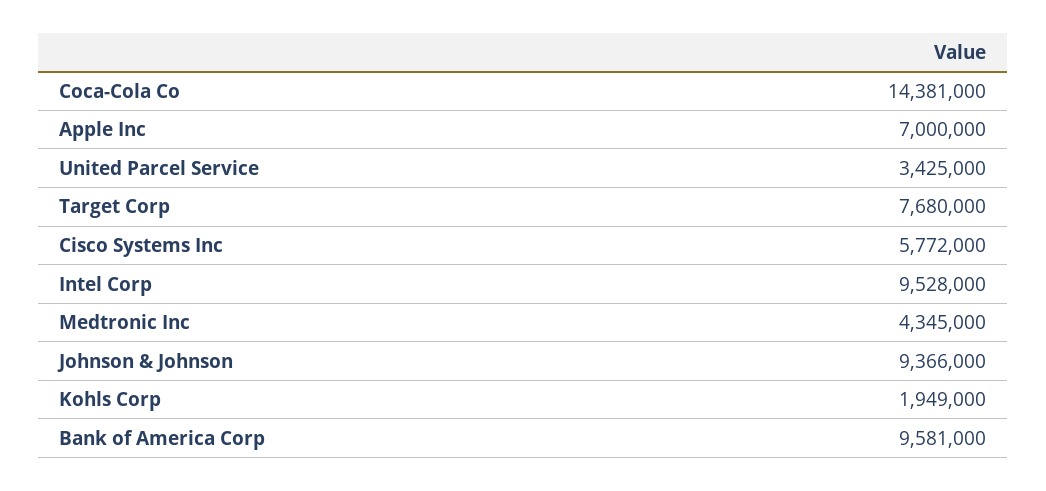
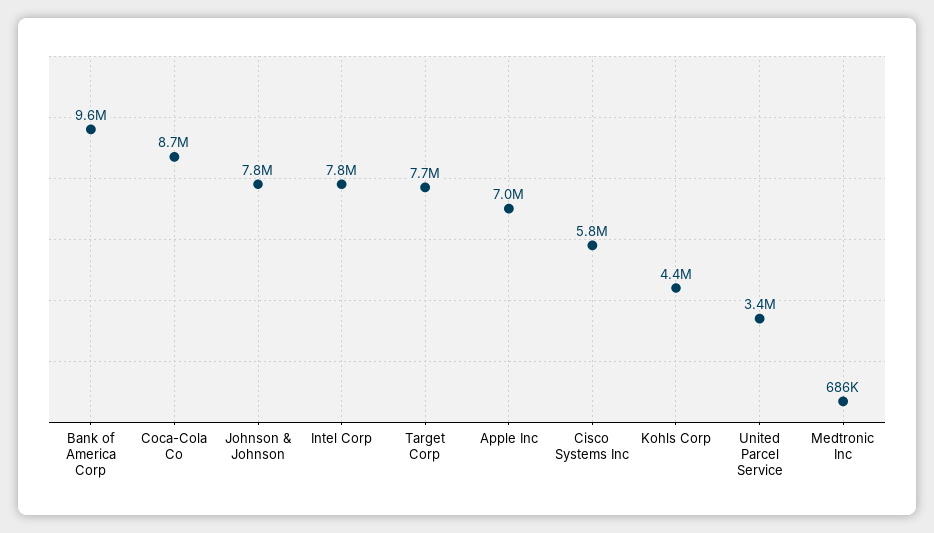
  {
-   "Coca-Cola Co": 14381000,
+   "Coca-Cola Co": 8700000,
    "Apple Inc": 7000000,
    "United Parcel Service": 3425000,
    "Target Corp": 7680000,
    "Cisco Systems Inc": 5772000,
-   "Intel Corp": 9528000,
+   "Intel Corp": 7800000,
-   "Medtronic Inc": 4345000,
+   "Medtronic Inc": 686000,
-   "Johnson & Johnson": 9366000,
+   "Johnson & Johnson": 7800000,
-   "Kohls Corp": 1949000,
+   "Kohls Corp": 4400000,
    "Bank of America Corp": 9581000
  }

